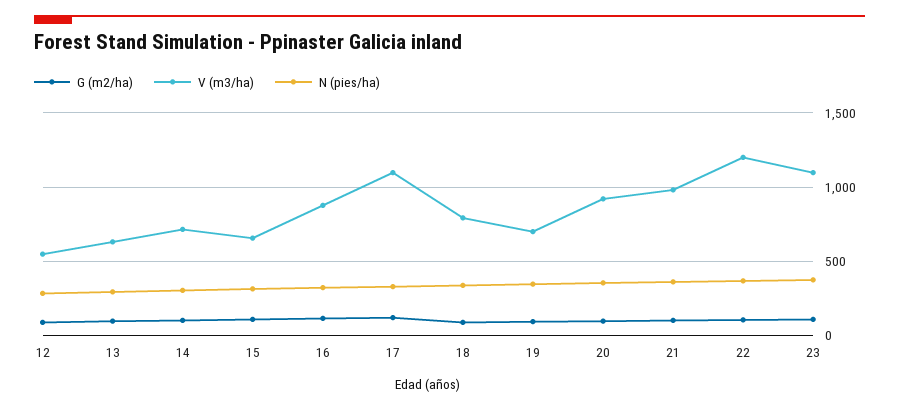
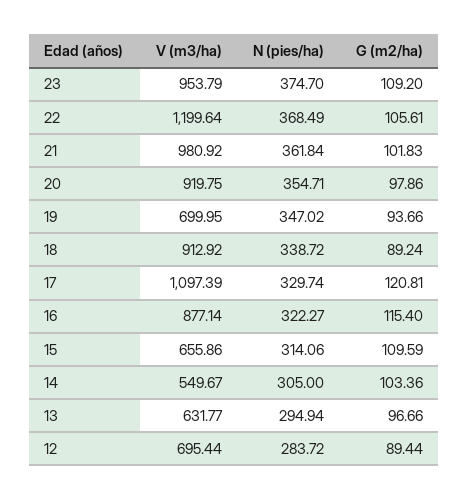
  {
    "G (m2/ha)": {
      "12": 89.44,
      "13": 96.66,
      "14": 103.36,
      "15": 109.59,
      "16": 115.4,
      "17": 120.81,
      "18": 89.24,
      "19": 93.66,
      "20": 97.86,
      "21": 101.83,
      "22": 105.61,
      "23": 109.2
    },
    "V (m3/ha)": {
-     "12": 550,
+     "12": 695.44,
      "13": 631.77,
-     "14": 700,
+     "14": 549.67,
      "15": 655.86,
      "16": 877.14,
      "17": 1097.39,
-     "18": 800,
+     "18": 912.92,
      "19": 699.95,
      "20": 919.75,
      "21": 980.92,
      "22": 1199.64,
-     "23": 1100
+     "23": 953.79
    },
    "N (pies/ha)": {
      "12": 283.72,
      "13": 294.94,
      "14": 305,
      "15": 314.06,
      "16": 322.27,
      "17": 329.74,
      "18": 338.72,
      "19": 347.02,
      "20": 354.71,
      "21": 361.84,
      "22": 368.49,
      "23": 374.7
    }
  }

